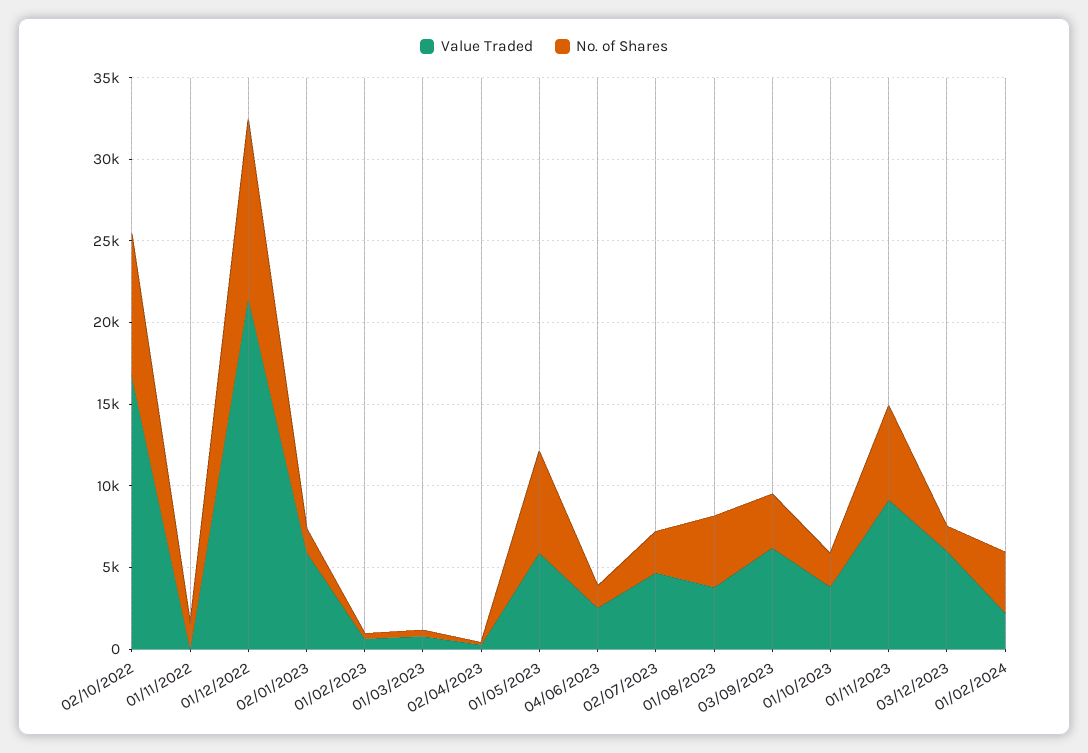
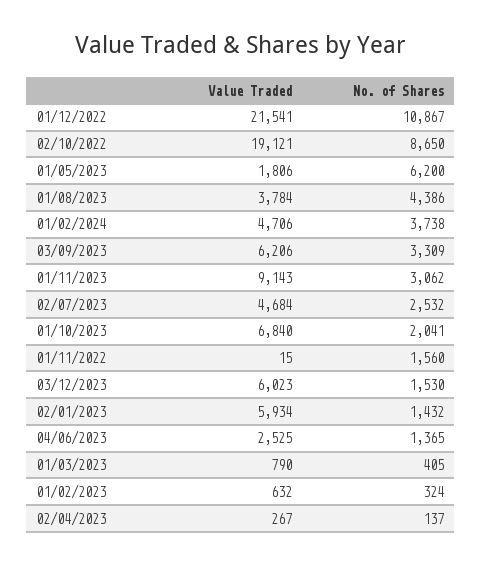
  {
    "Value Traded": {
-     "02/10/2022": 17000,
+     "02/10/2022": 19121,
      "01/11/2022": 15,
      "01/12/2022": 21541,
      "02/01/2023": 5934,
      "01/02/2023": 632,
      "01/03/2023": 790,
      "02/04/2023": 267,
-     "01/05/2023": 6000,
+     "01/05/2023": 1806,
      "04/06/2023": 2525,
      "02/07/2023": 4684,
      "01/08/2023": 3784,
      "03/09/2023": 6206,
-     "01/10/2023": 4000,
+     "01/10/2023": 6840,
      "01/11/2023": 9143,
      "03/12/2023": 6023,
-     "01/02/2024": 2000
+     "01/02/2024": 4706
    },
    "No. of Shares": {
      "02/10/2022": 8650,
      "01/11/2022": 1560,
      "01/12/2022": 10867,
      "02/01/2023": 1432,
      "01/02/2023": 324,
      "01/03/2023": 405,
      "02/04/2023": 137,
      "01/05/2023": 6200,
      "04/06/2023": 1365,
      "02/07/2023": 2532,
      "01/08/2023": 4386,
      "03/09/2023": 3309,
      "01/10/2023": 2041,
-     "01/11/2023": 6000,
+     "01/11/2023": 3062,
      "03/12/2023": 1530,
      "01/02/2024": 3738
    }
  }

